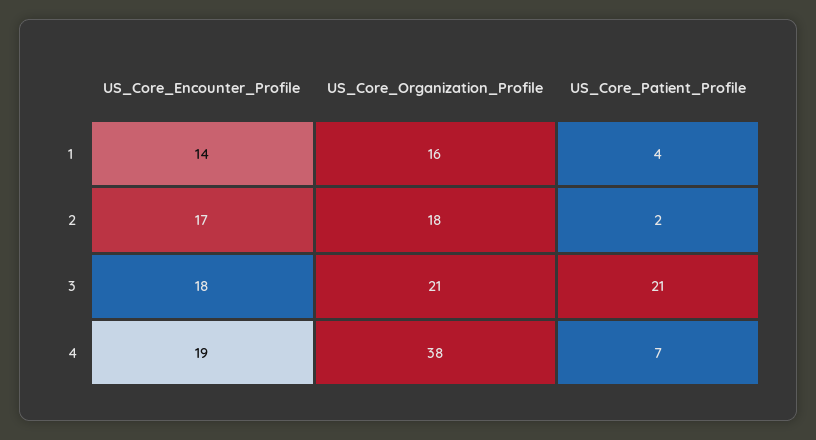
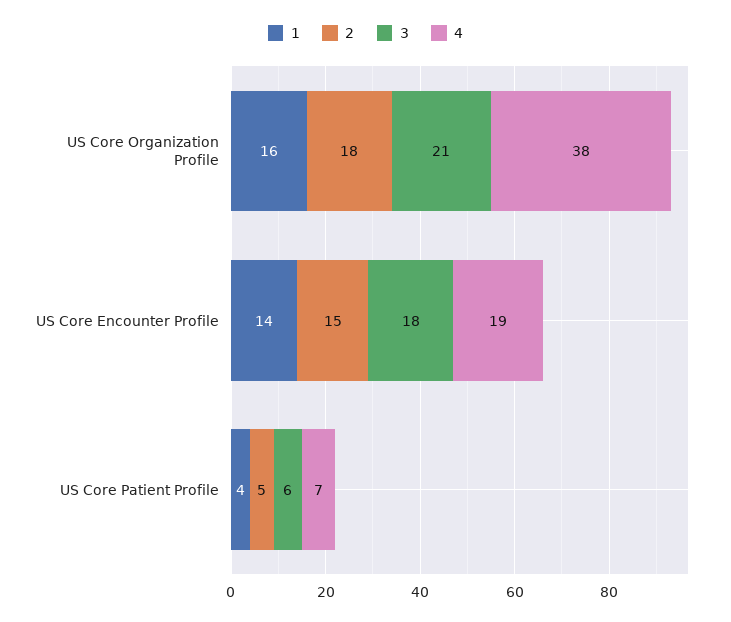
  {
    "1": {
      "US_Core_Encounter_Profile": 14,
      "US_Core_Organization_Profile": 16,
      "US_Core_Patient_Profile": 4
    },
    "2": {
-     "US_Core_Encounter_Profile": 17,
+     "US_Core_Encounter_Profile": 15,
      "US_Core_Organization_Profile": 18,
-     "US_Core_Patient_Profile": 2
+     "US_Core_Patient_Profile": 5
    },
    "3": {
      "US_Core_Encounter_Profile": 18,
      "US_Core_Organization_Profile": 21,
-     "US_Core_Patient_Profile": 21
+     "US_Core_Patient_Profile": 6
    },
    "4": {
      "US_Core_Encounter_Profile": 19,
      "US_Core_Organization_Profile": 38,
      "US_Core_Patient_Profile": 7
    }
  }

